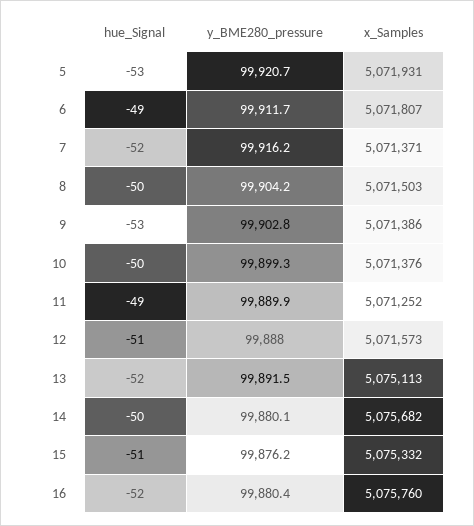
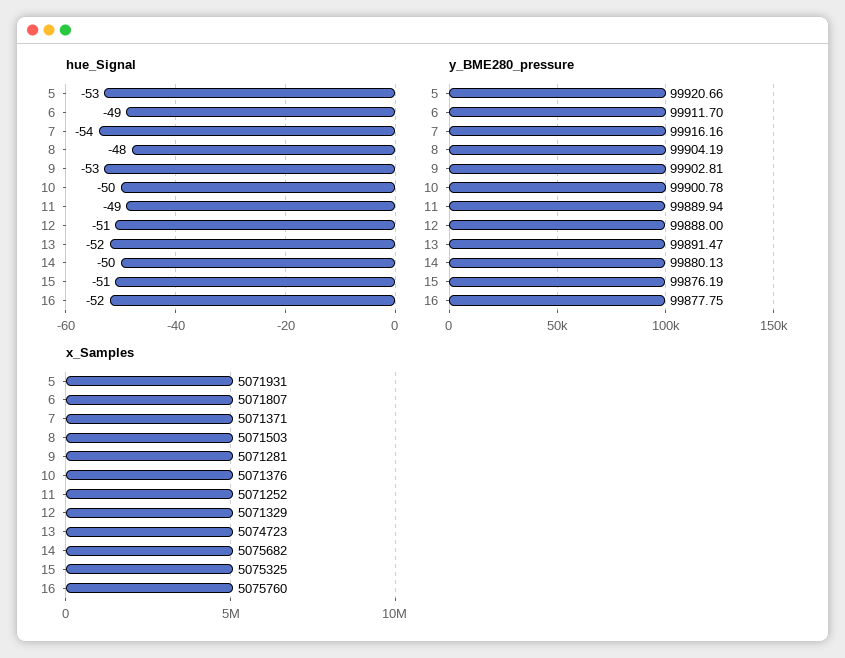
  {
    "hue_Signal": {
      "5": -53,
      "6": -49,
-     "7": -52,
+     "7": -54,
-     "8": -50,
+     "8": -48,
      "9": -53,
      "10": -50,
      "11": -49,
      "12": -51,
      "13": -52,
      "14": -50,
      "15": -51,
      "16": -52
    },
    "y_BME280_pressure": {
      "5": 99920.66,
      "6": 99911.7,
      "7": 99916.16,
      "8": 99904.19,
      "9": 99902.81,
-     "10": 99899.3,
+     "10": 99900.78,
      "11": 99889.94,
      "12": 99888,
      "13": 99891.47,
      "14": 99880.13,
      "15": 99876.19,
-     "16": 99880.4
+     "16": 99877.75
    },
    "x_Samples": {
      "5": 5071931,
      "6": 5071807,
      "7": 5071371,
      "8": 5071503,
-     "9": 5071386,
+     "9": 5071281,
      "10": 5071376,
      "11": 5071252,
-     "12": 5071573,
+     "12": 5071329,
-     "13": 5075113,
+     "13": 5074723,
      "14": 5075682,
-     "15": 5075332,
+     "15": 5075325,
      "16": 5075760
    }
  }

